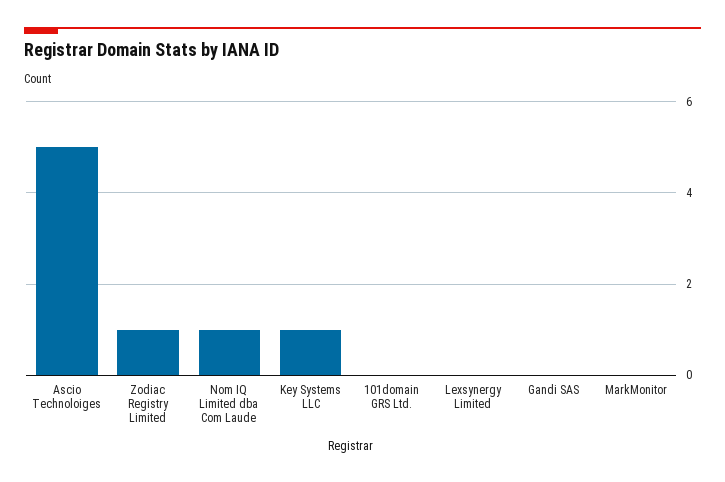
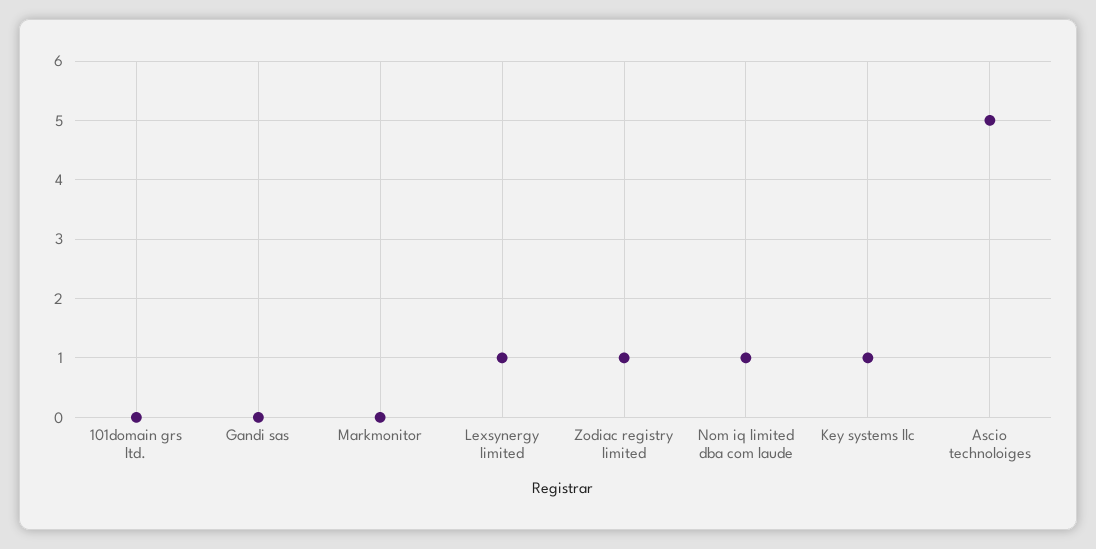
  {
    "Ascio Technoloiges": 5,
    "Zodiac Registry Limited": 1,
    "Nom IQ Limited dba Com Laude": 1,
    "Key Systems LLC": 1,
    "101domain GRS Ltd.": 0,
-   "Lexsynergy Limited": 0,
+   "Lexsynergy Limited": 1,
    "Gandi SAS": 0,
    "MarkMonitor": 0
  }

